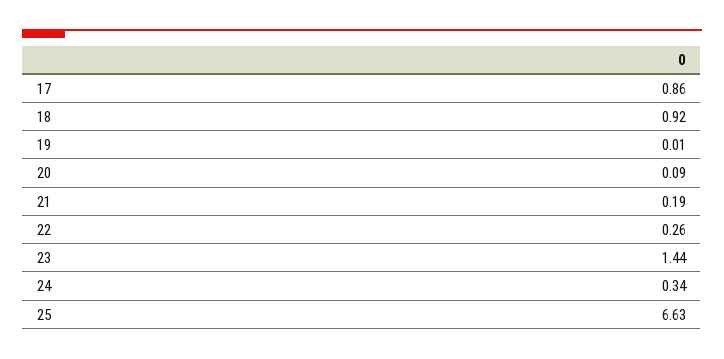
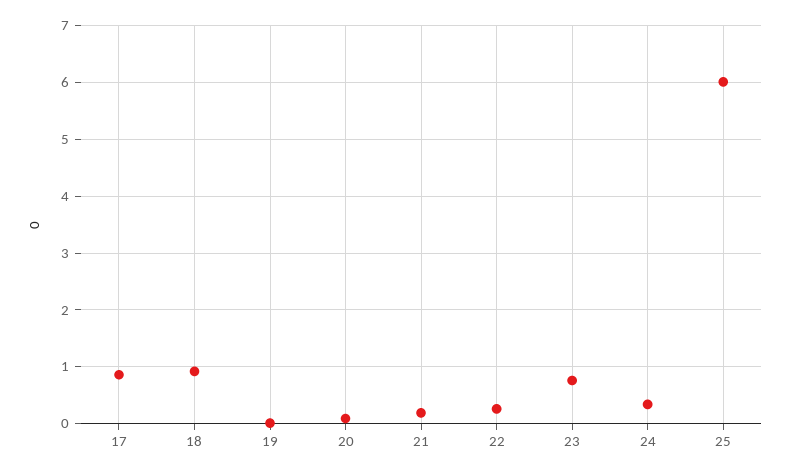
  {
    "17": 0.86,
    "18": 0.92,
    "19": 0.01,
    "20": 0.09,
    "21": 0.19,
    "22": 0.26,
-   "23": 1.44,
+   "23": 0.8,
    "24": 0.34,
-   "25": 6.63
+   "25": 6
  }

